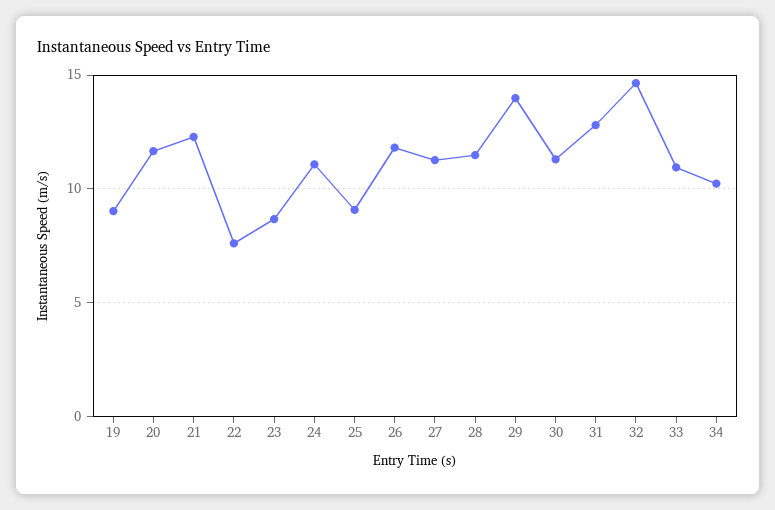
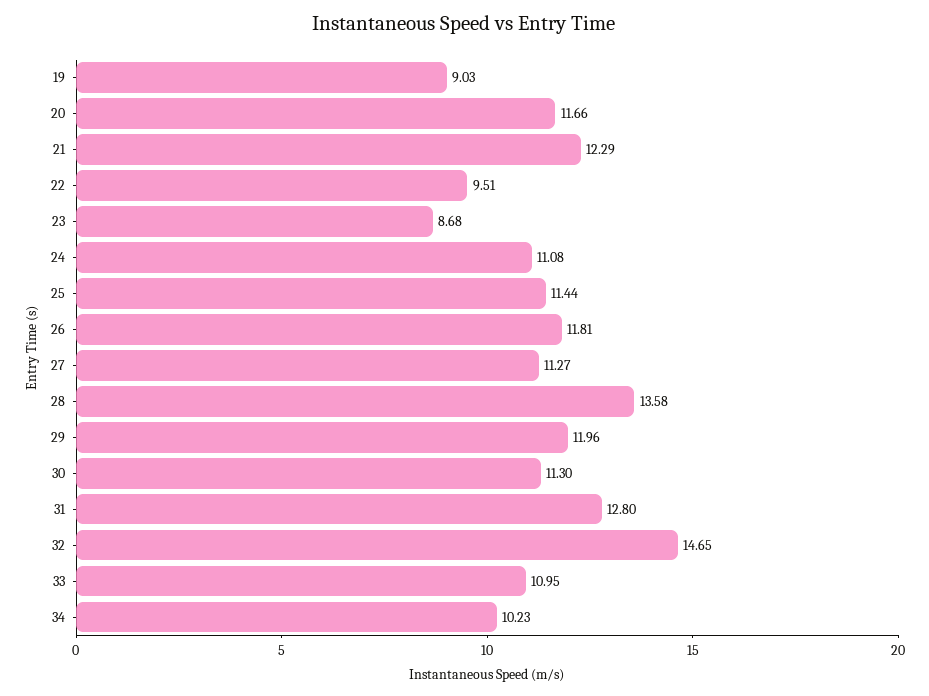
  {
    "19": 9.03,
    "20": 11.66,
    "21": 12.29,
-   "22": 7.5,
+   "22": 9.51,
    "23": 8.68,
    "24": 11.08,
-   "25": 9,
+   "25": 11.44,
    "26": 11.81,
    "27": 11.27,
-   "28": 11.5,
+   "28": 13.58,
-   "29": 14,
+   "29": 11.96,
    "30": 11.3,
    "31": 12.8,
    "32": 14.65,
    "33": 10.95,
    "34": 10.23
  }

